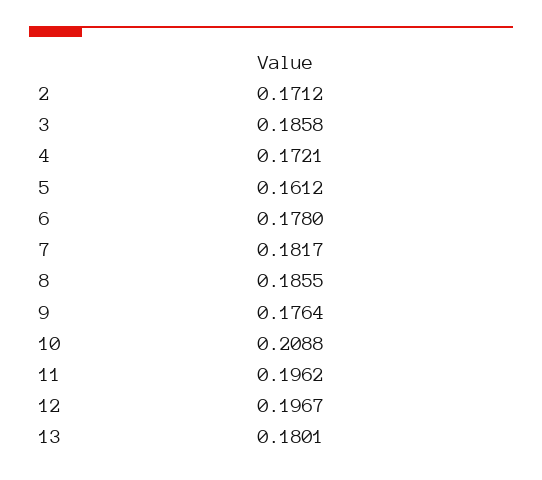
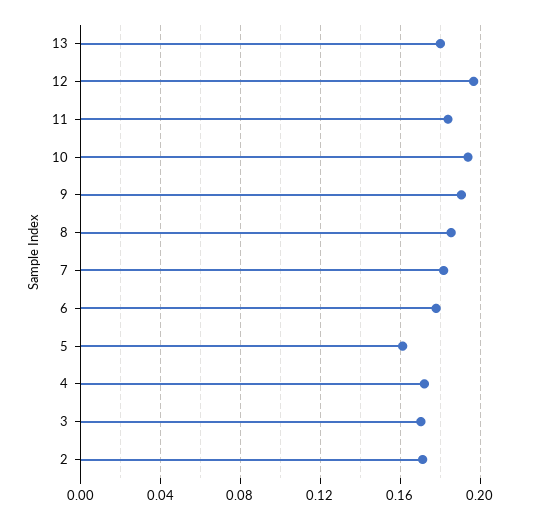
  {
    "2": 0.1712,
-   "3": 0.1858,
+   "3": 0.17,
    "4": 0.1721,
    "5": 0.1612,
    "6": 0.178,
    "7": 0.1817,
    "8": 0.1855,
-   "9": 0.1764,
+   "9": 0.19,
-   "10": 0.2088,
+   "10": 0.195,
-   "11": 0.1962,
+   "11": 0.185,
    "12": 0.1967,
    "13": 0.1801
  }

